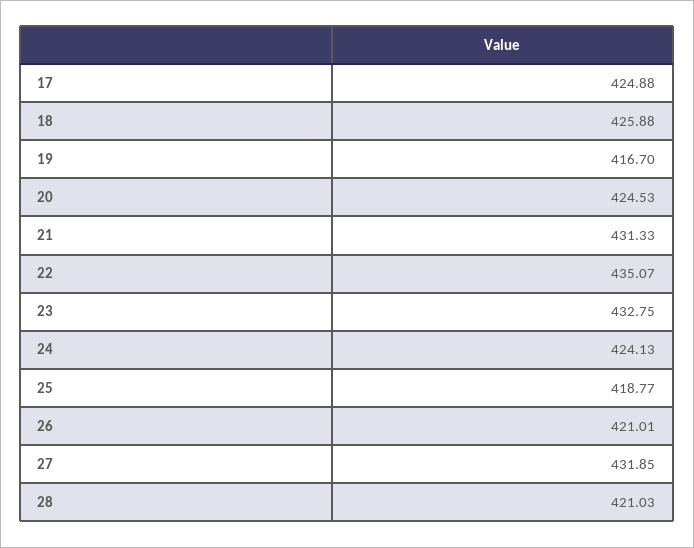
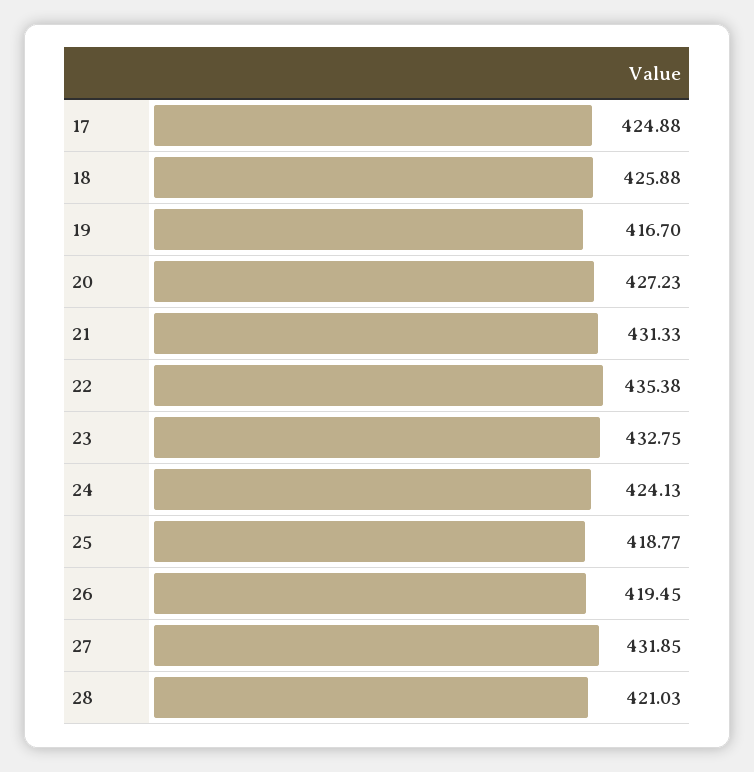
  {
    "17": 424.88,
    "18": 425.88,
    "19": 416.7,
-   "20": 424.53,
+   "20": 427.23,
    "21": 431.33,
-   "22": 435.07,
+   "22": 435.38,
    "23": 432.75,
    "24": 424.13,
    "25": 418.77,
-   "26": 421.01,
+   "26": 419.45,
    "27": 431.85,
    "28": 421.03
  }

